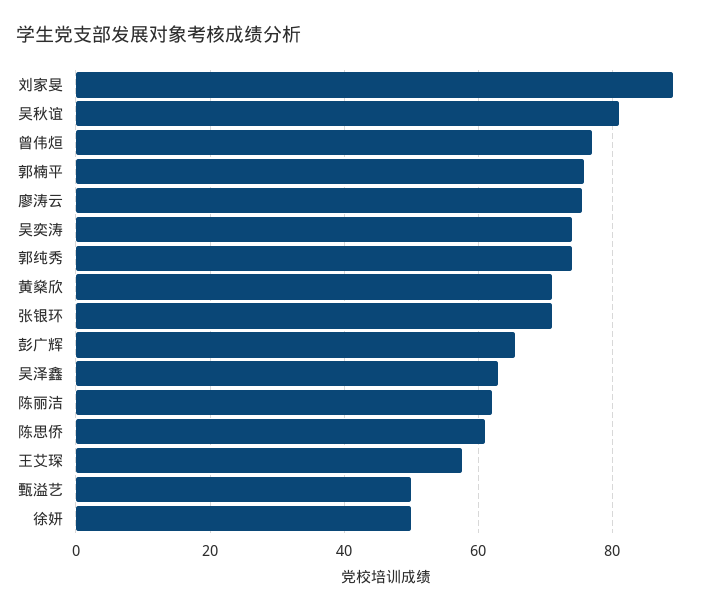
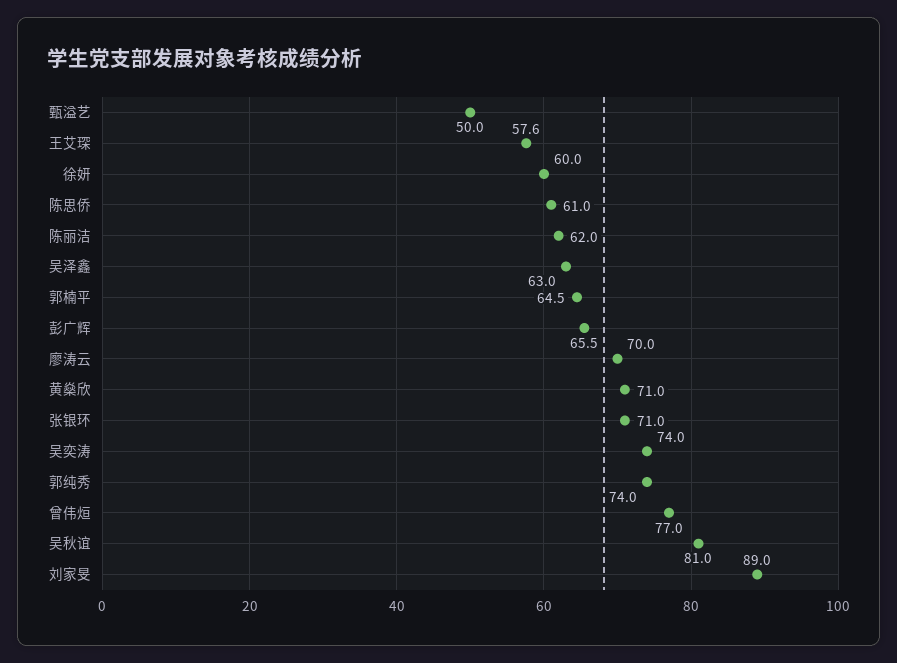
  {
    "刘家旻": 89,
    "吴秋谊": 81,
    "曾伟烜": 77,
-   "郭楠平": 76,
+   "郭楠平": 64.5,
-   "廖涛云": 76,
+   "廖涛云": 70,
    "吴奕涛": 74,
    "郭纯秀": 74,
    "黄燊欣": 71,
    "张银环": 71,
    "彭广辉": 65.5,
    "吴泽鑫": 63,
    "陈丽洁": 62,
    "陈思侨": 61,
    "王艾琛": 57.6,
    "甄溢艺": 50,
-   "徐妍": 50
+   "徐妍": 60
  }

